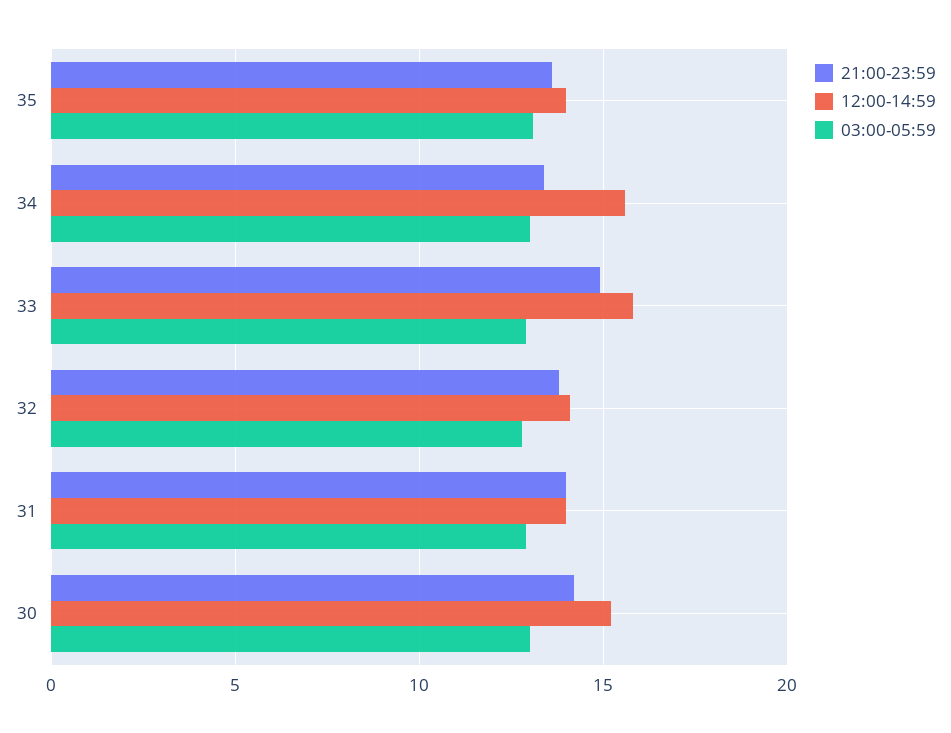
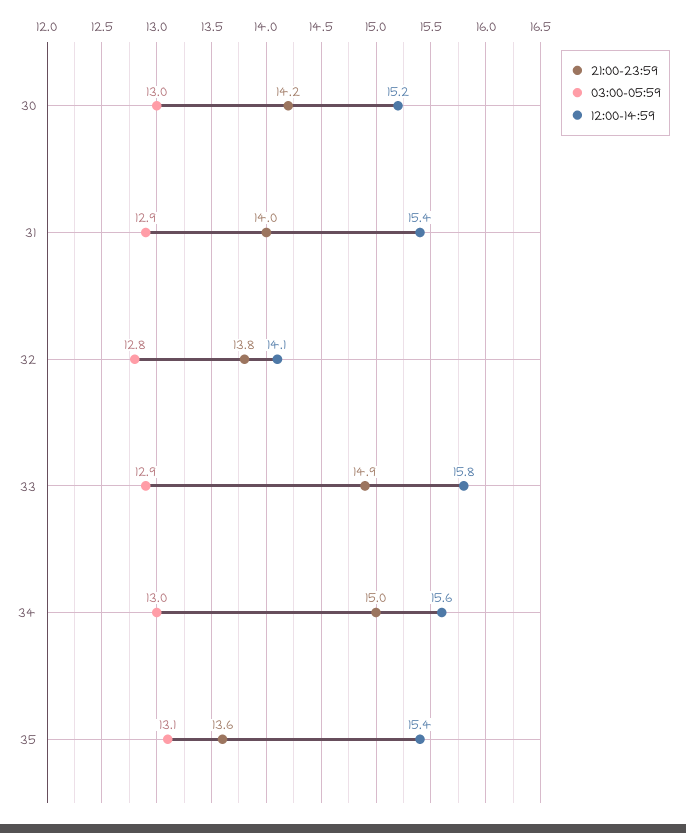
  {
    "21:00-23:59": {
      "35": 13.6,
-     "34": 13.5,
+     "34": 15,
      "33": 14.9,
      "32": 13.8,
      "31": 14,
      "30": 14.2
    },
    "12:00-14:59": {
-     "35": 14,
+     "35": 15.4,
      "34": 15.6,
      "33": 15.8,
      "32": 14.1,
-     "31": 14,
+     "31": 15.4,
      "30": 15.2
    },
    "03:00-05:59": {
      "35": 13.1,
      "34": 13,
      "33": 12.9,
      "32": 12.8,
      "31": 12.9,
      "30": 13
    }
  }

